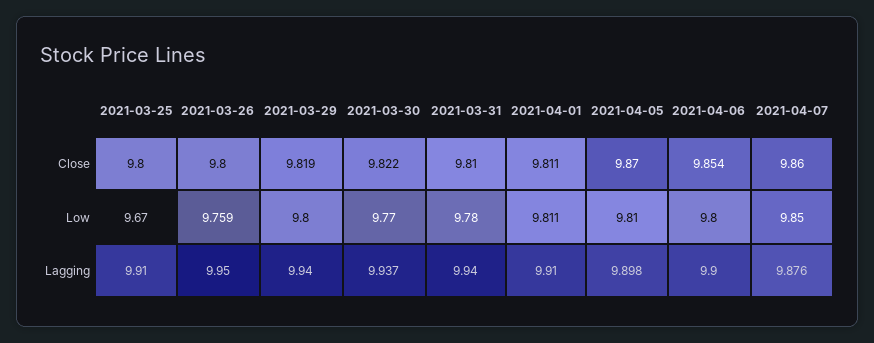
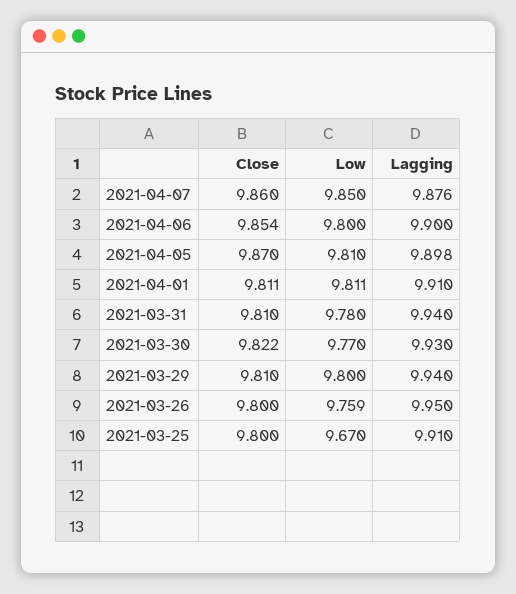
  {
    "2021-03-25": {
      "Close": 9.8,
      "Low": 9.67,
      "Lagging": 9.91
    },
    "2021-03-26": {
      "Close": 9.8,
      "Low": 9.759,
      "Lagging": 9.95
    },
    "2021-03-29": {
-     "Close": 9.819,
+     "Close": 9.81,
      "Low": 9.8,
      "Lagging": 9.94
    },
    "2021-03-30": {
      "Close": 9.822,
      "Low": 9.77,
-     "Lagging": 9.937
+     "Lagging": 9.93
    },
    "2021-03-31": {
      "Close": 9.81,
      "Low": 9.78,
      "Lagging": 9.94
    },
    "2021-04-01": {
      "Close": 9.811,
      "Low": 9.811,
      "Lagging": 9.91
    },
    "2021-04-05": {
      "Close": 9.87,
      "Low": 9.81,
      "Lagging": 9.898
    },
    "2021-04-06": {
      "Close": 9.854,
      "Low": 9.8,
      "Lagging": 9.9
    },
    "2021-04-07": {
      "Close": 9.86,
      "Low": 9.85,
      "Lagging": 9.876
    }
  }

